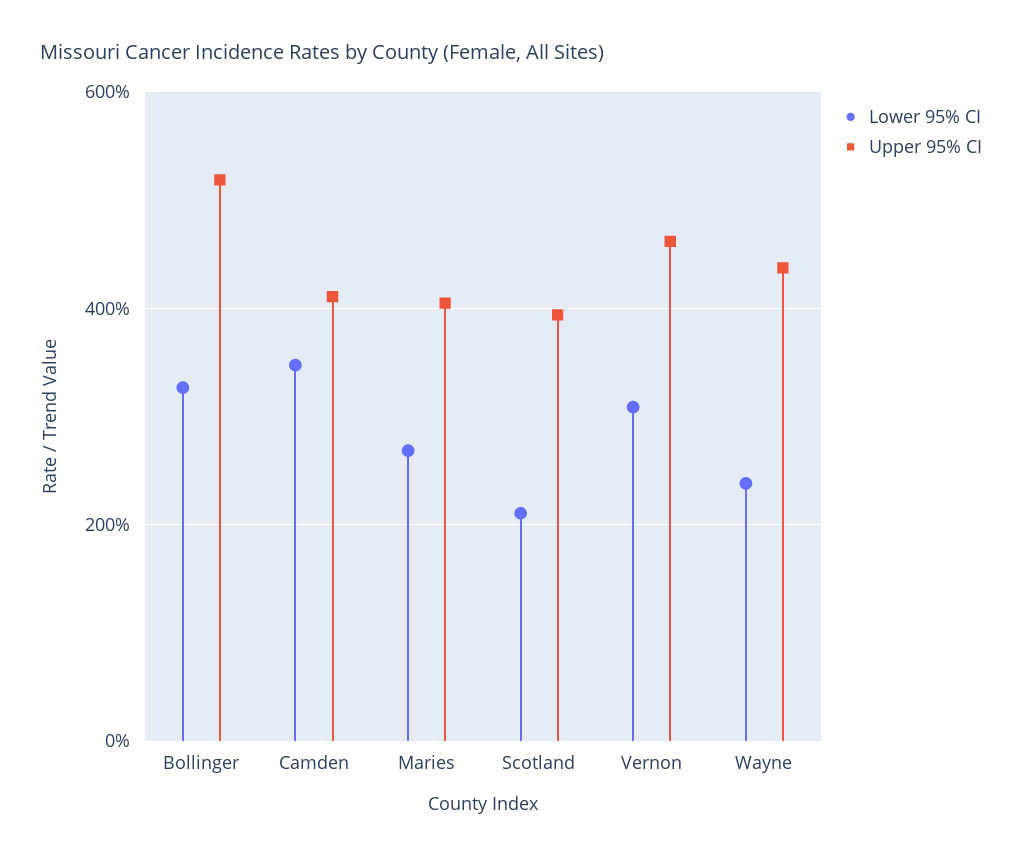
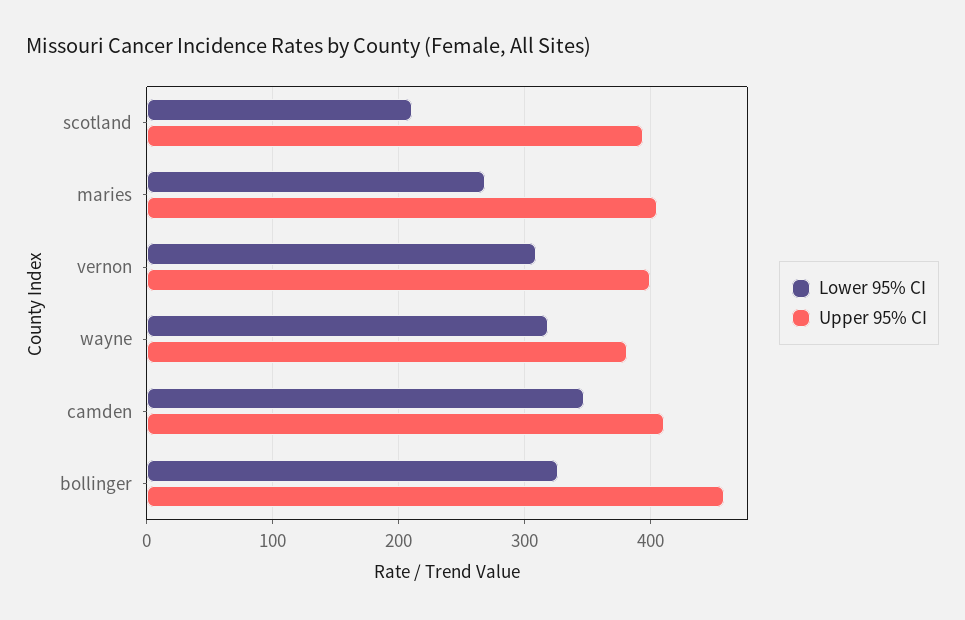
  {
    "Lower 95% CI": {
      "Bollinger": 330,
      "Camden": 350,
      "Maries": 270,
      "Scotland": 210,
      "Vernon": 310,
-     "Wayne": 240
+     "Wayne": 320
    },
    "Upper 95% CI": {
-     "Bollinger": 520,
+     "Bollinger": 460,
      "Camden": 410,
      "Maries": 400,
      "Scotland": 390,
-     "Vernon": 460,
+     "Vernon": 400,
-     "Wayne": 440
+     "Wayne": 380
    }
  }

